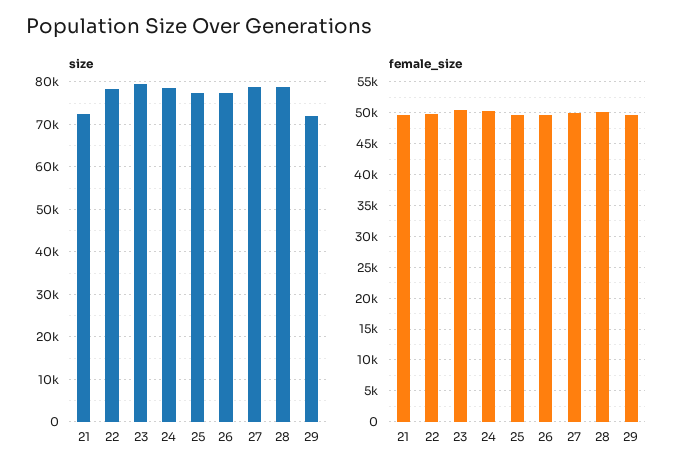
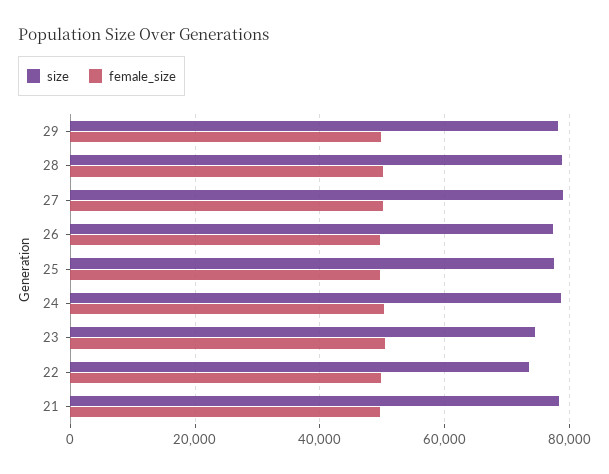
  {
    "size": {
-     "21": 72000,
+     "21": 78000,
-     "22": 78000,
+     "22": 74000,
-     "23": 80000,
+     "23": 74000,
      "24": 78000,
      "25": 78000,
      "26": 78000,
      "27": 78000,
      "28": 78000,
-     "29": 72000
+     "29": 78000
    },
    "female_size": {
      "21": 50000,
      "22": 50000,
      "23": 50000,
      "24": 50000,
      "25": 50000,
      "26": 50000,
      "27": 50000,
      "28": 50000,
      "29": 50000
    }
  }

